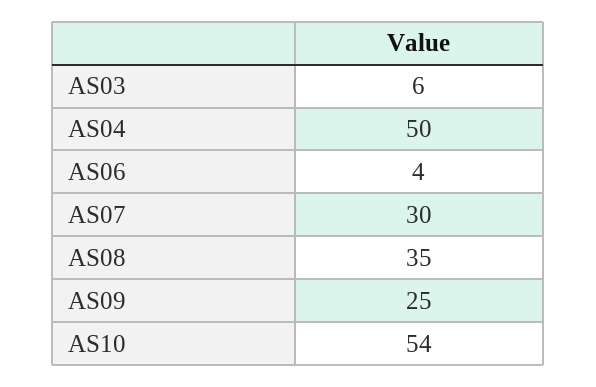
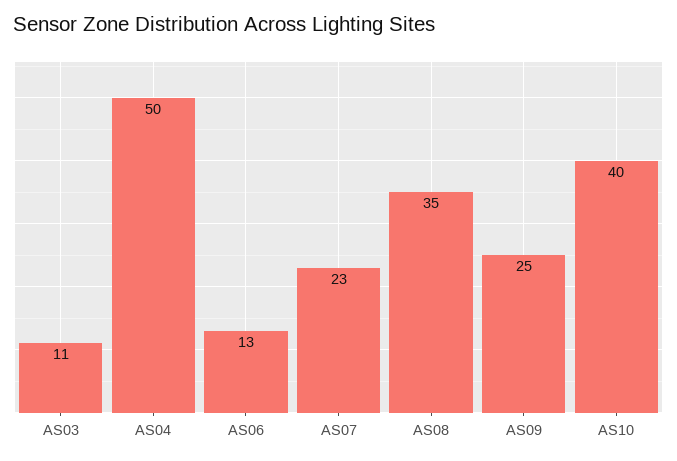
  {
-   "AS03": 6,
+   "AS03": 11,
    "AS04": 50,
-   "AS06": 4,
+   "AS06": 13,
-   "AS07": 30,
+   "AS07": 23,
    "AS08": 35,
    "AS09": 25,
-   "AS10": 54
+   "AS10": 40
  }

